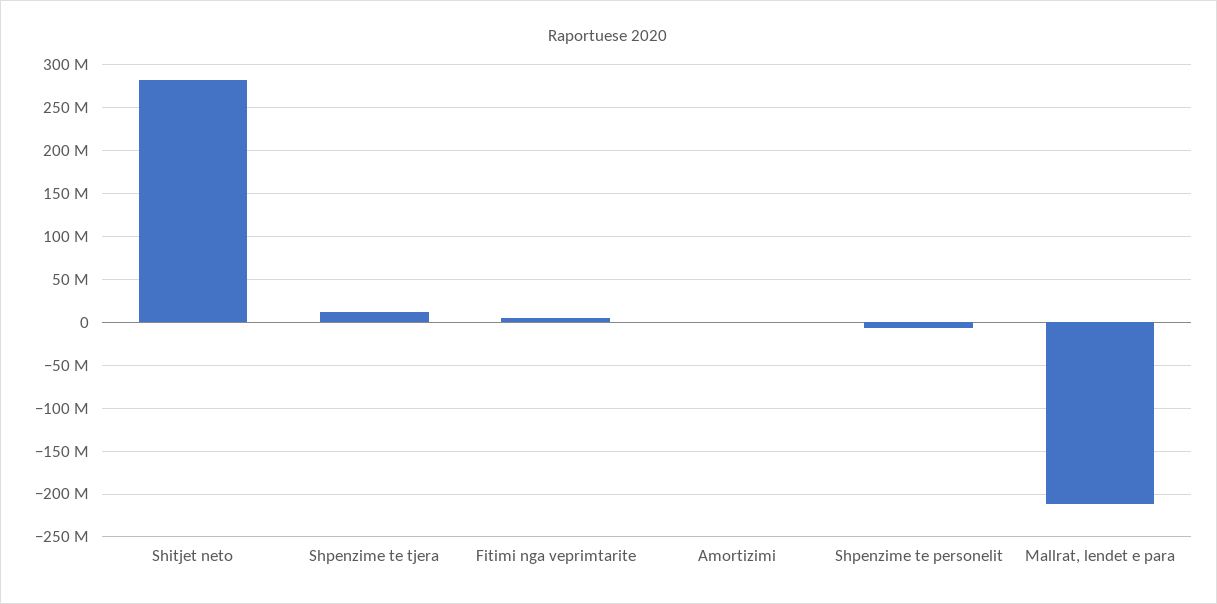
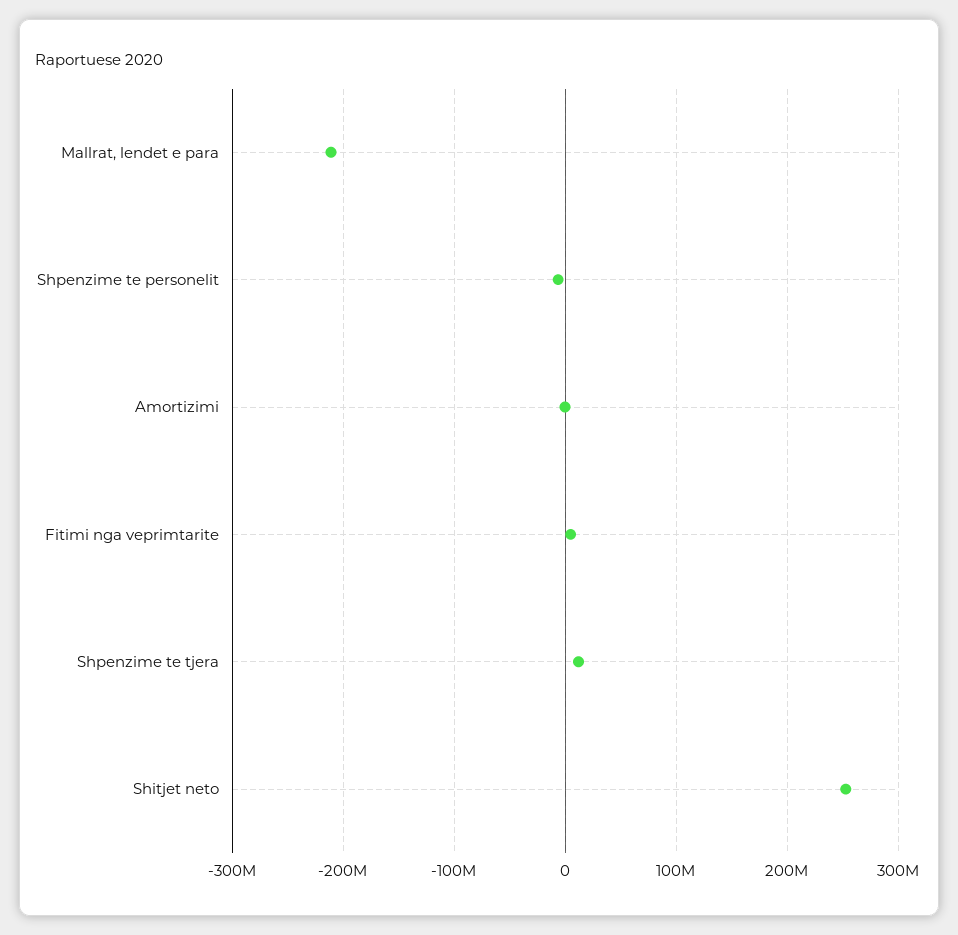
  {
-   "Shitjet neto": 280000000,
+   "Shitjet neto": 250000000,
    "Shpenzime te tjera": 10000000,
    "Fitimi nga veprimtarite": 0,
    "Amortizimi": 0,
    "Shpenzime te personelit": -10000000,
    "Mallrat, lendet e para": -210000000
  }

